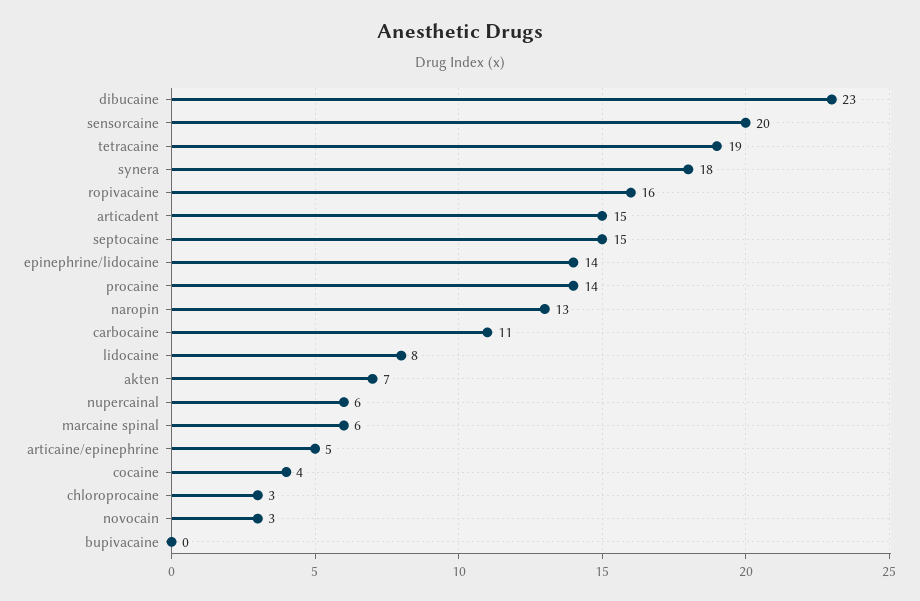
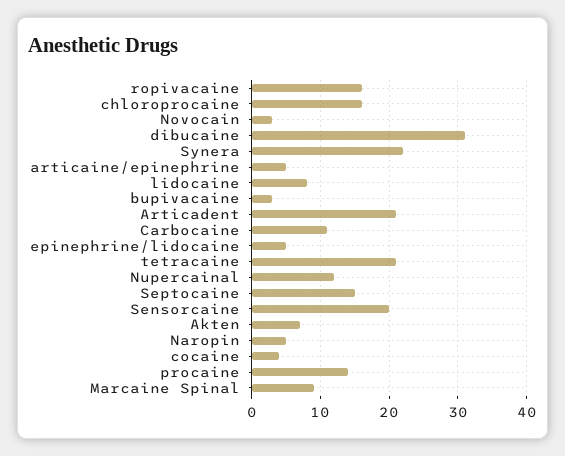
  {
-   "dibucaine": 23,
+   "dibucaine": 31,
    "sensorcaine": 20,
-   "tetracaine": 19,
+   "tetracaine": 21,
-   "synera": 18,
+   "synera": 22,
    "ropivacaine": 16,
-   "articadent": 15,
+   "articadent": 21,
    "septocaine": 15,
-   "epinephrine/lidocaine": 14,
+   "epinephrine/lidocaine": 5,
    "procaine": 14,
-   "naropin": 13,
+   "naropin": 5,
    "carbocaine": 11,
    "lidocaine": 8,
    "akten": 7,
-   "nupercainal": 6,
+   "nupercainal": 12,
-   "marcaine spinal": 6,
+   "marcaine spinal": 9,
    "articaine/epinephrine": 5,
    "cocaine": 4,
-   "chloroprocaine": 3,
+   "chloroprocaine": 16,
    "novocain": 3,
-   "bupivacaine": 0
+   "bupivacaine": 3
  }

